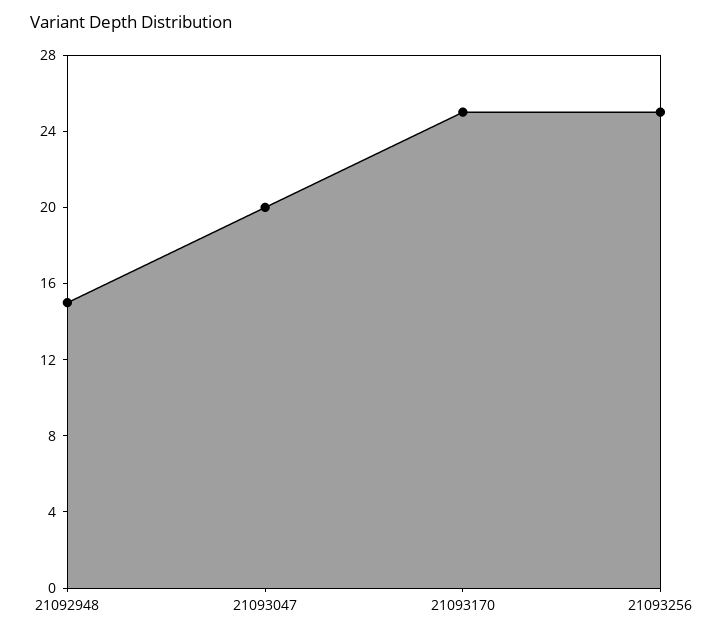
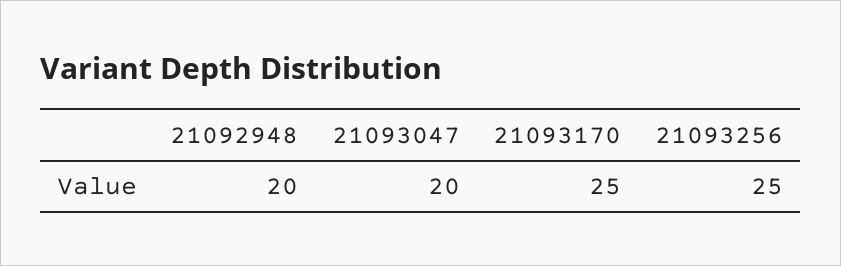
  {
-   "21092948": 15,
+   "21092948": 20,
    "21093047": 20,
    "21093170": 25,
    "21093256": 25
  }

